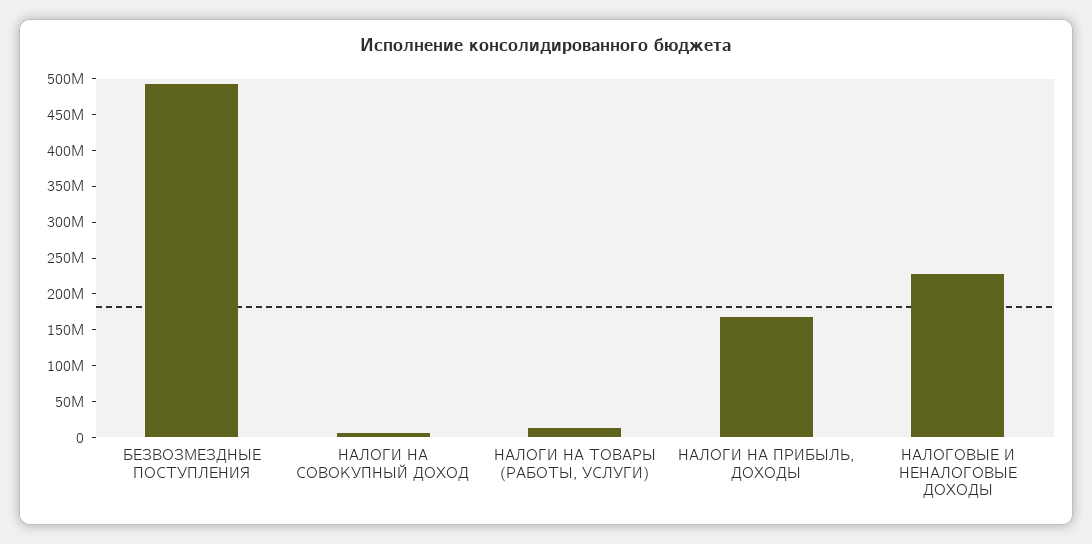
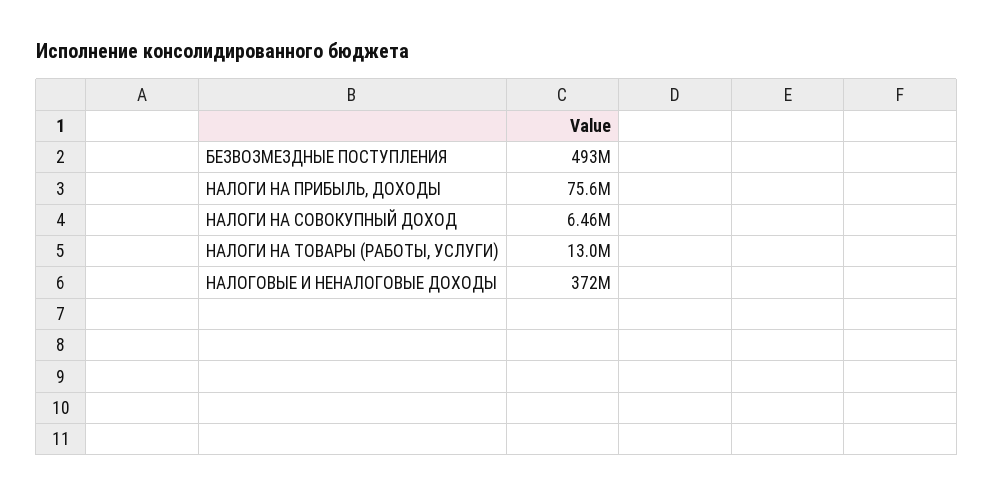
  {
    "БЕЗВОЗМЕЗДНЫЕ ПОСТУПЛЕНИЯ": 493000000,
    "НАЛОГИ НА СОВОКУПНЫЙ ДОХОД": 6460000,
    "НАЛОГИ НА ТОВАРЫ (РАБОТЫ, УСЛУГИ)": 13000000,
-   "НАЛОГИ НА ПРИБЫЛЬ, ДОХОДЫ": 175000000,
+   "НАЛОГИ НА ПРИБЫЛЬ, ДОХОДЫ": 75600000,
-   "НАЛОГОВЫЕ И НЕНАЛОГОВЫЕ ДОХОДЫ": 225000000
+   "НАЛОГОВЫЕ И НЕНАЛОГОВЫЕ ДОХОДЫ": 372000000
  }

